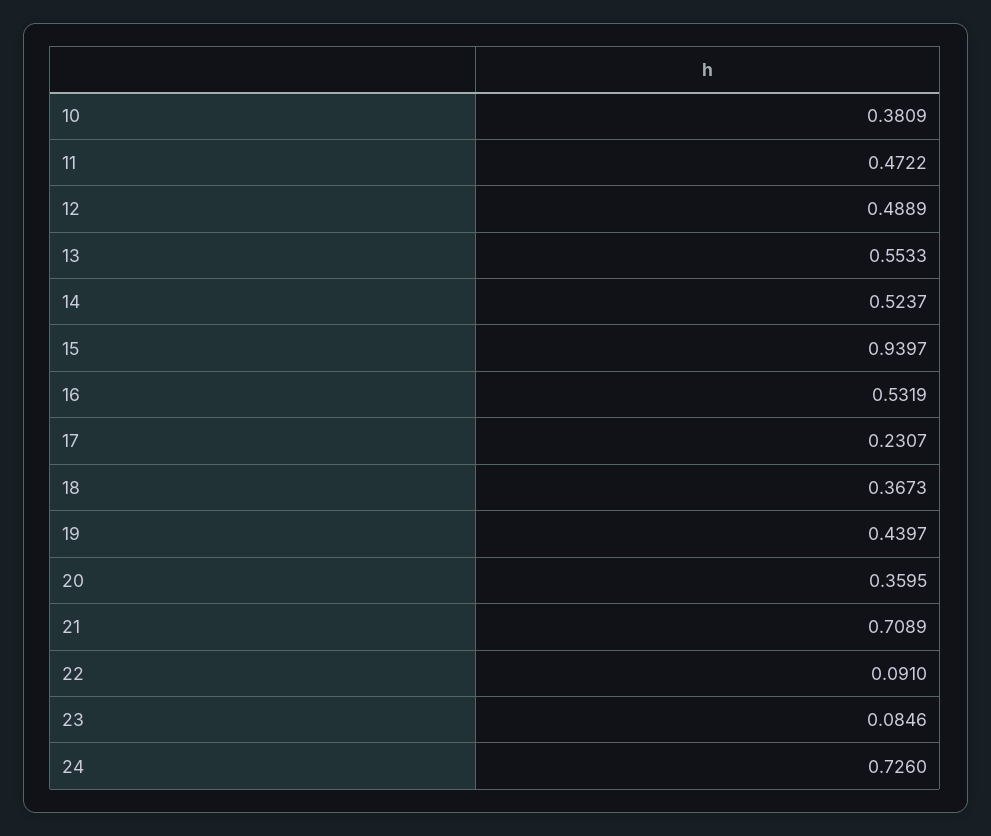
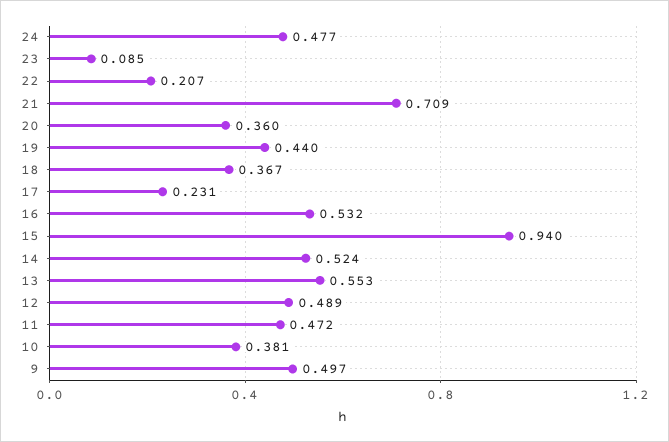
  {
    "10": 0.3809,
    "11": 0.4722,
    "12": 0.4889,
    "13": 0.5533,
    "14": 0.5237,
    "15": 0.9397,
    "16": 0.5319,
    "17": 0.2307,
    "18": 0.3673,
    "19": 0.4397,
    "20": 0.3595,
    "21": 0.7089,
-   "22": 0.091,
+   "22": 0.207,
    "23": 0.0846,
-   "24": 0.726
+   "24": 0.477,
+   "9": 0.497
  }

